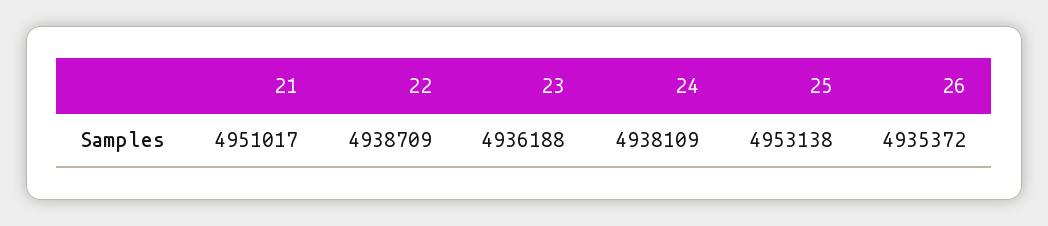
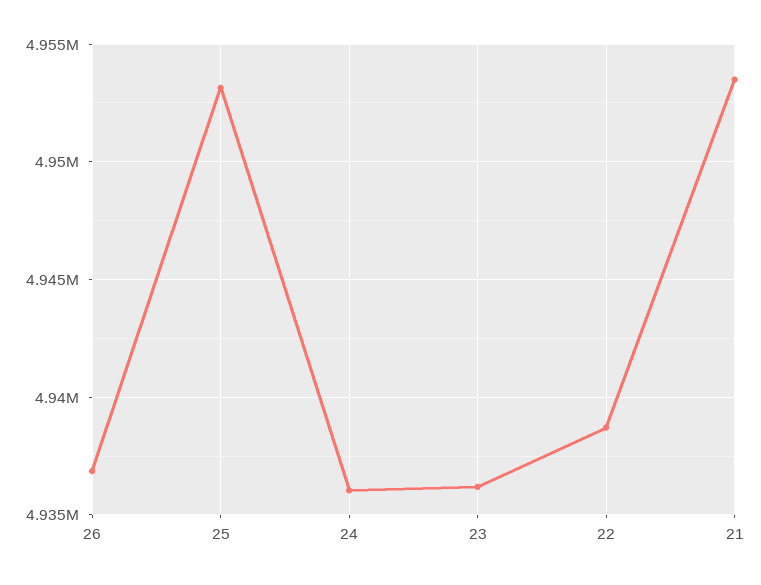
  {
-   "21": 4951017,
+   "21": 4953500,
    "22": 4938709,
    "23": 4936188,
-   "24": 4938109,
+   "24": 4936000,
    "25": 4953138,
-   "26": 4935372
+   "26": 4937000
  }

